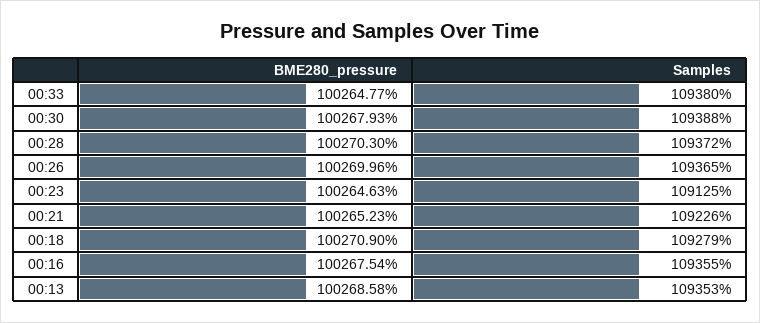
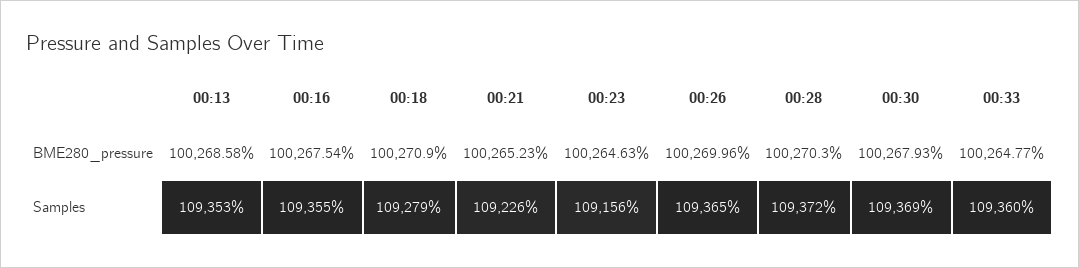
  {
    "BME280_pressure": {
      "00:33": 100264.77,
      "00:30": 100267.93,
      "00:28": 100270.3,
      "00:26": 100269.96,
      "00:23": 100264.63,
      "00:21": 100265.23,
      "00:18": 100270.9,
      "00:16": 100267.54,
      "00:13": 100268.58
    },
    "Samples": {
-     "00:33": 109380,
+     "00:33": 109360,
-     "00:30": 109388,
+     "00:30": 109369,
      "00:28": 109372,
      "00:26": 109365,
-     "00:23": 109125,
+     "00:23": 109156,
      "00:21": 109226,
      "00:18": 109279,
      "00:16": 109355,
      "00:13": 109353
    }
  }

